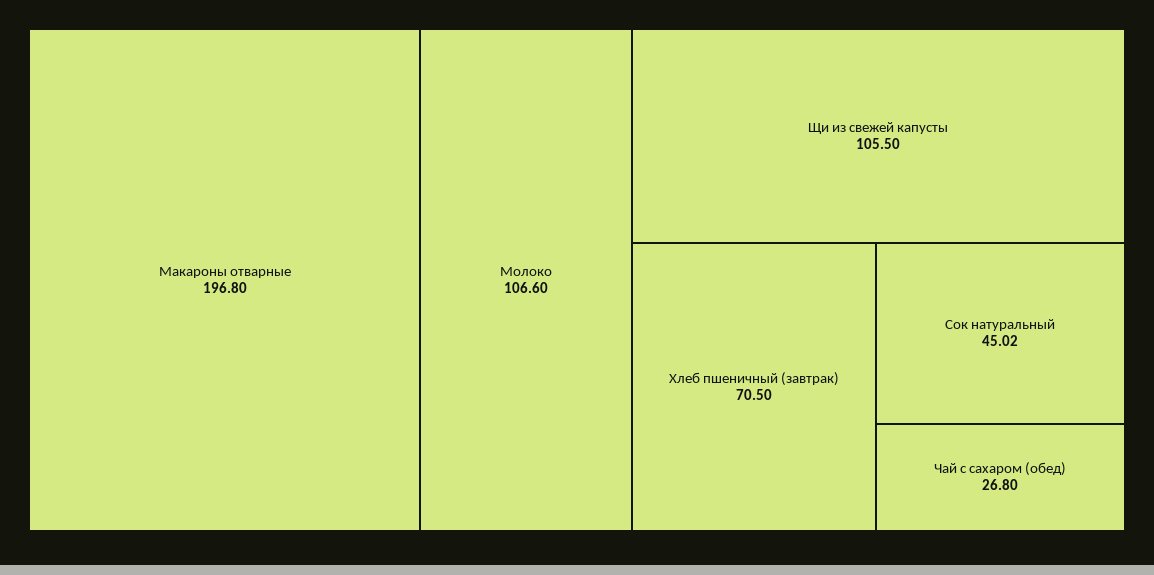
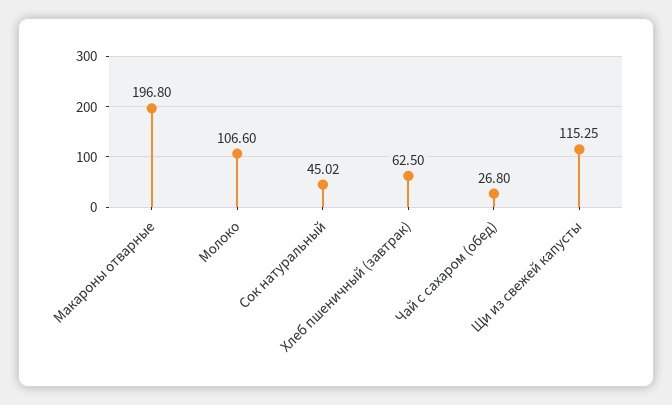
  {
    "Макароны отварные": 196.8,
    "Молоко": 106.6,
-   "Щи из свежей капусты": 105.5,
+   "Щи из свежей капусты": 115.25,
-   "Хлеб пшеничный (завтрак)": 70.5,
+   "Хлеб пшеничный (завтрак)": 62.5,
    "Сок натуральный": 45.02,
    "Чай с сахаром (обед)": 26.8
  }

